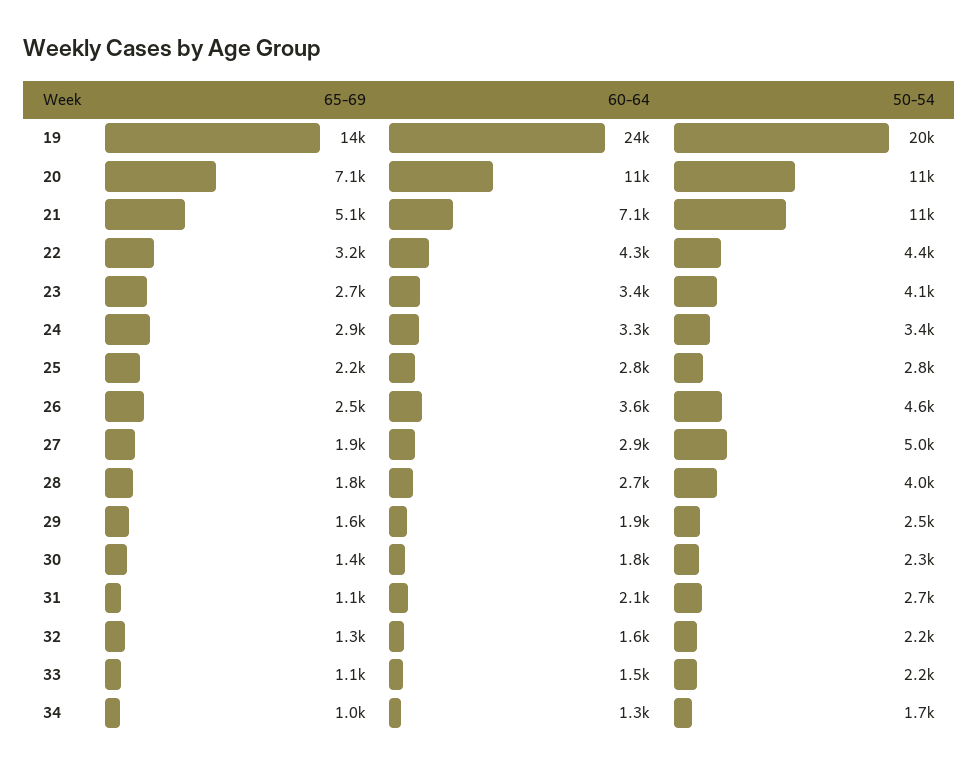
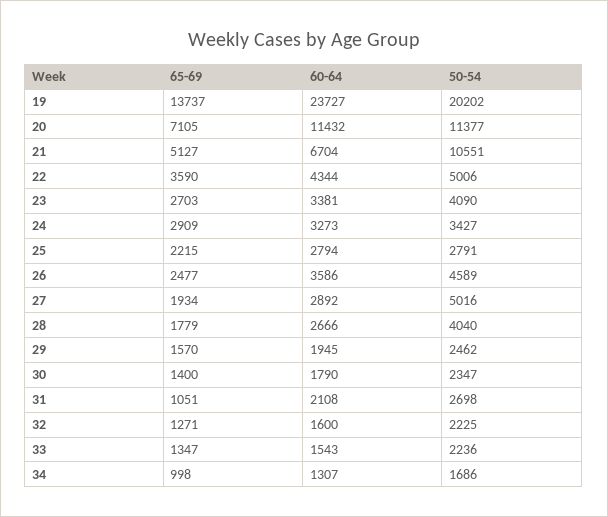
  {
    "65-69": {
      "19": 13737,
      "20": 7105,
      "21": 5127,
-     "22": 3200,
+     "22": 3590,
      "23": 2703,
      "24": 2909,
      "25": 2215,
      "26": 2477,
      "27": 1934,
      "28": 1779,
      "29": 1570,
      "30": 1400,
      "31": 1051,
      "32": 1271,
-     "33": 1100,
+     "33": 1347,
      "34": 998
    },
    "60-64": {
      "19": 23727,
      "20": 11432,
-     "21": 7100,
+     "21": 6704,
      "22": 4344,
      "23": 3381,
      "24": 3273,
      "25": 2794,
      "26": 3586,
      "27": 2892,
      "28": 2666,
      "29": 1945,
      "30": 1790,
      "31": 2108,
      "32": 1600,
      "33": 1543,
      "34": 1307
    },
    "50-54": {
      "19": 20202,
      "20": 11377,
      "21": 10551,
-     "22": 4400,
+     "22": 5006,
      "23": 4090,
      "24": 3427,
      "25": 2791,
      "26": 4589,
      "27": 5016,
      "28": 4040,
      "29": 2462,
      "30": 2347,
      "31": 2698,
      "32": 2225,
      "33": 2236,
      "34": 1686
    }
  }

